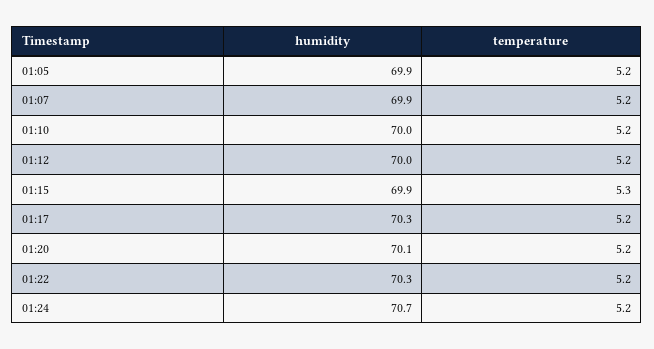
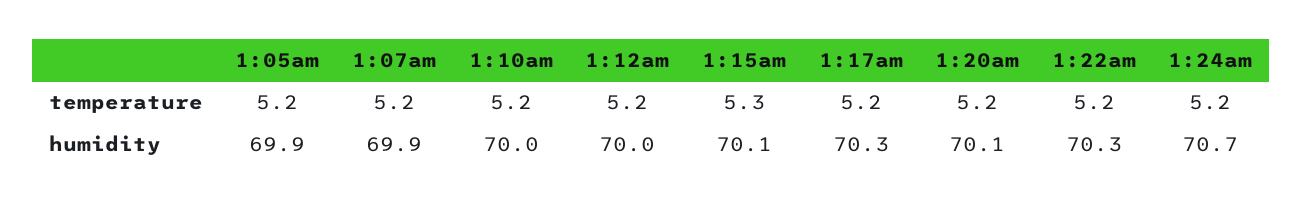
  {
    "humidity": {
      "01:05": 69.9,
      "01:07": 69.9,
      "01:10": 70,
      "01:12": 70,
-     "01:15": 69.9,
+     "01:15": 70.1,
      "01:17": 70.3,
      "01:20": 70.1,
      "01:22": 70.3,
      "01:24": 70.7
    },
    "temperature": {
      "01:05": 5.2,
      "01:07": 5.2,
      "01:10": 5.2,
      "01:12": 5.2,
      "01:15": 5.3,
      "01:17": 5.2,
      "01:20": 5.2,
      "01:22": 5.2,
      "01:24": 5.2
    }
  }

